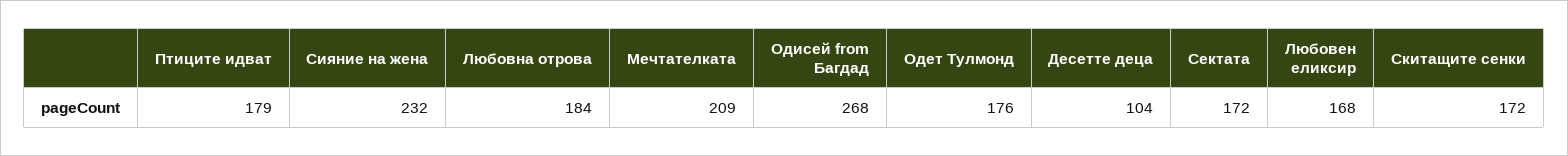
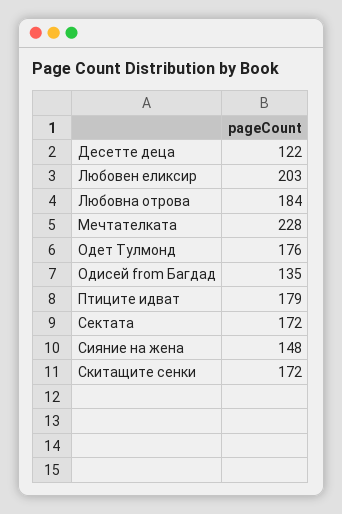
  {
    "Птиците идват": 179,
-   "Сияние на жена": 232,
+   "Сияние на жена": 148,
    "Любовна отрова": 184,
-   "Мечтателката": 209,
+   "Мечтателката": 228,
-   "Одисей from Багдад": 268,
+   "Одисей from Багдад": 135,
    "Одет Тулмонд": 176,
-   "Десетте деца": 104,
+   "Десетте деца": 122,
    "Сектата": 172,
-   "Любовен еликсир": 168,
+   "Любовен еликсир": 203,
    "Скитащите сенки": 172
  }

